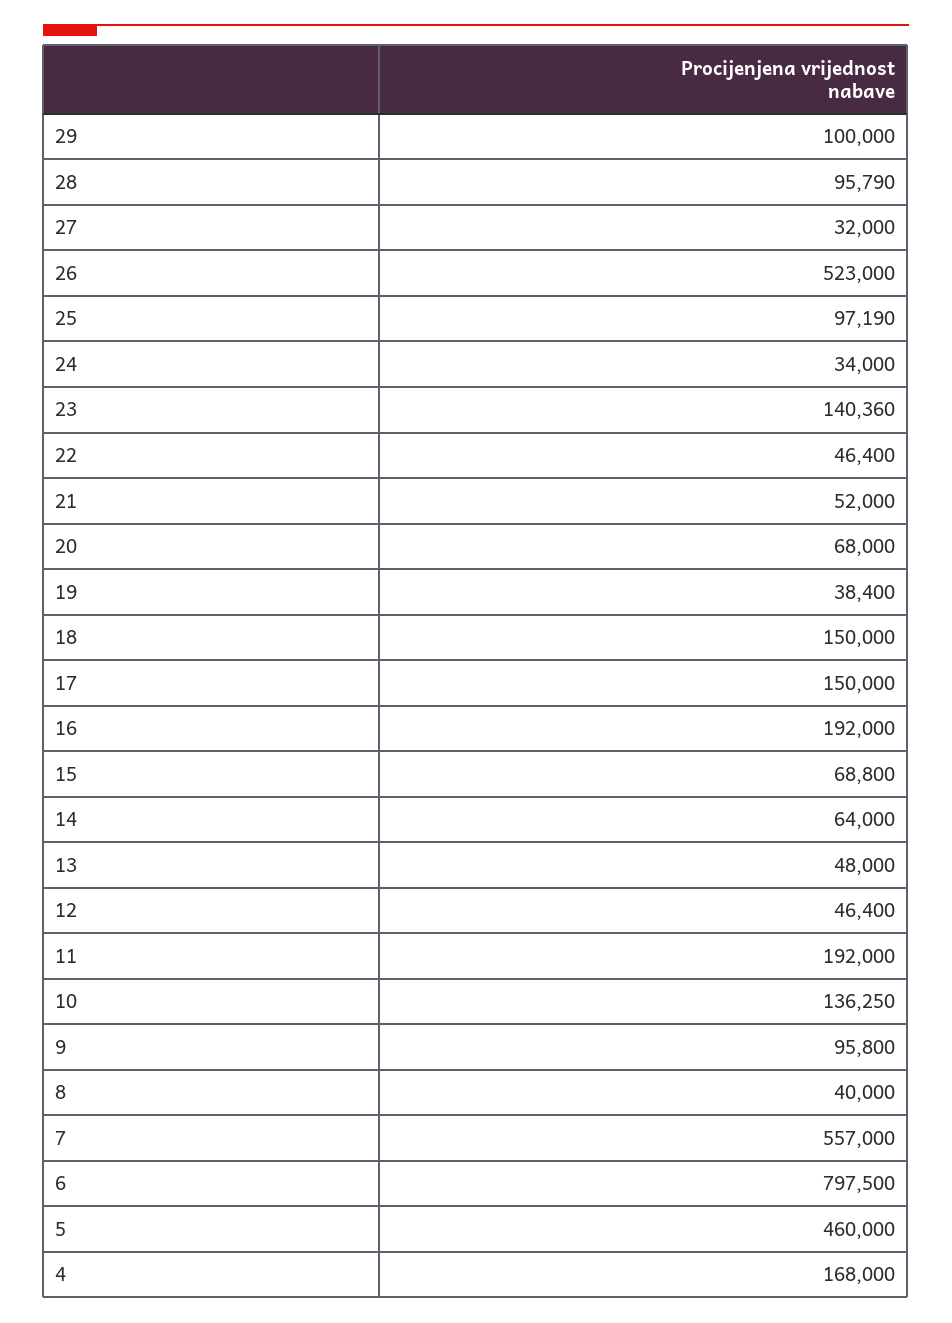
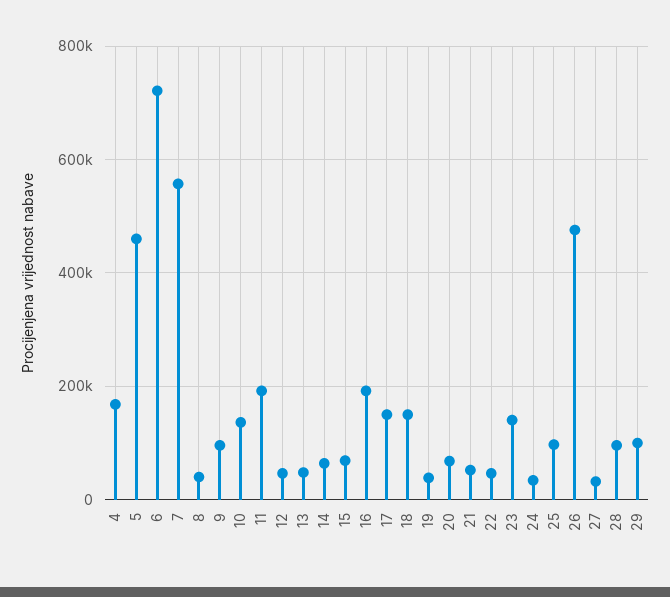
  {
    "29": 100000,
    "28": 95790,
    "27": 32000,
-   "26": 523000,
+   "26": 480000,
    "25": 97190,
    "24": 34000,
    "23": 140360,
    "22": 46400,
    "21": 52000,
    "20": 68000,
    "19": 38400,
    "18": 150000,
    "17": 150000,
    "16": 192000,
    "15": 68800,
    "14": 64000,
    "13": 48000,
    "12": 46400,
    "11": 192000,
    "10": 136250,
    "9": 95800,
    "8": 40000,
    "7": 557000,
-   "6": 797500,
+   "6": 720000,
    "5": 460000,
    "4": 168000
  }

